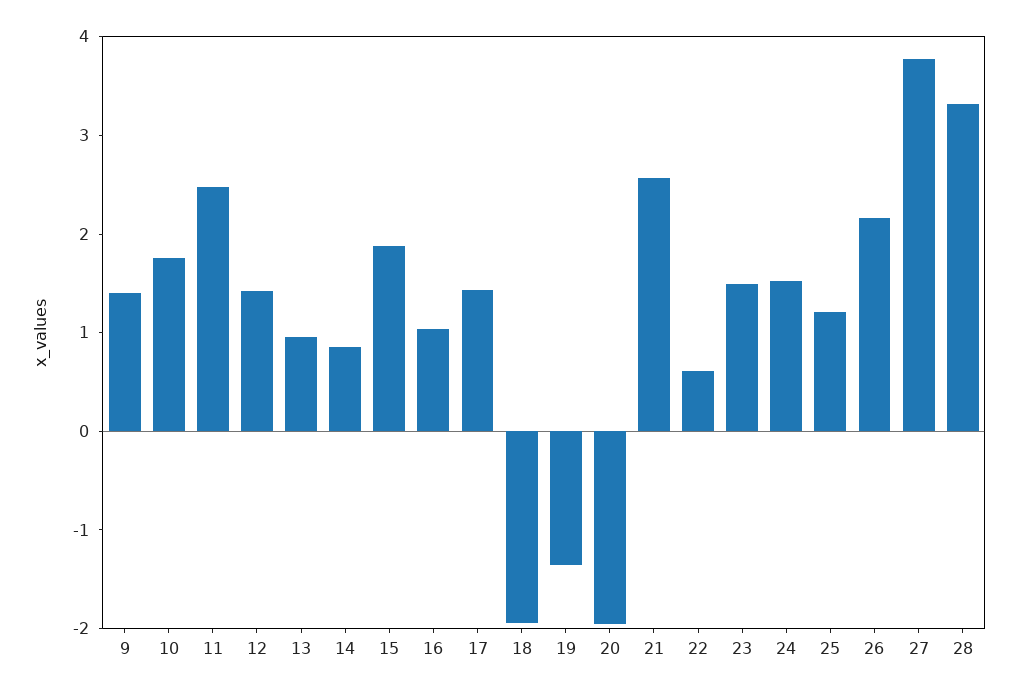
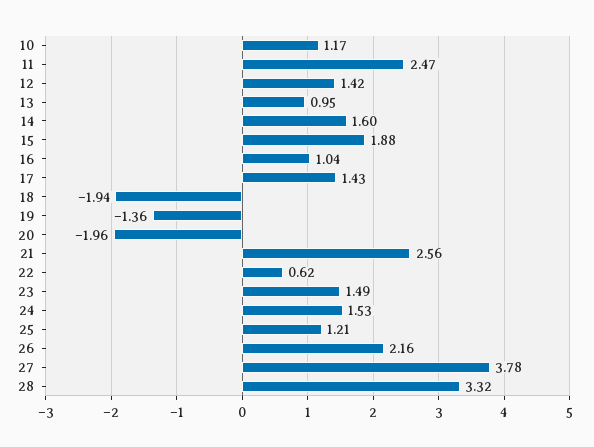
  {
-   "9": 1.4,
-   "10": 1.8,
+   "10": 1.17,
    "11": 2.47,
    "12": 1.42,
    "13": 0.95,
-   "14": 0.8,
+   "14": 1.6,
    "15": 1.88,
    "16": 1.04,
    "17": 1.43,
    "18": -1.94,
    "19": -1.36,
    "20": -1.96,
    "21": 2.56,
    "22": 0.62,
    "23": 1.49,
    "24": 1.53,
    "25": 1.21,
    "26": 2.16,
    "27": 3.78,
    "28": 3.32
  }

